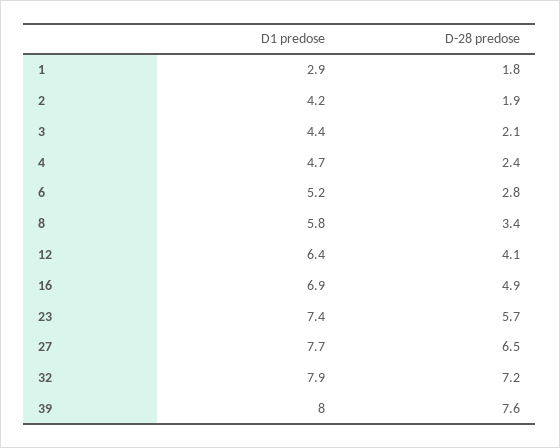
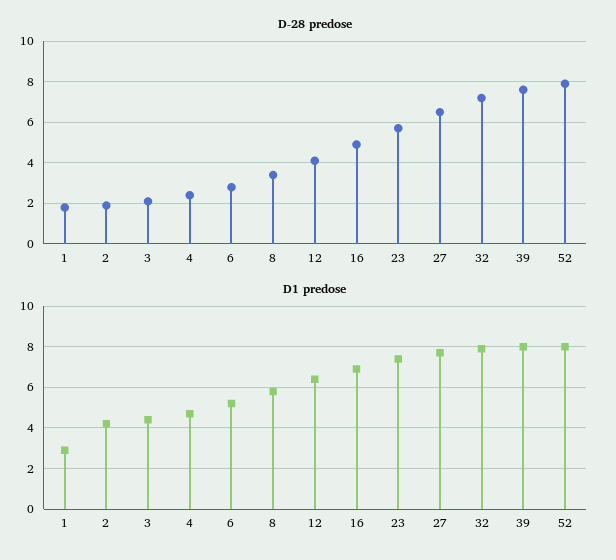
  {
    "D1 predose": {
      "1": 2.9,
      "2": 4.2,
      "3": 4.4,
      "4": 4.7,
      "6": 5.2,
      "8": 5.8,
      "12": 6.4,
      "16": 6.9,
      "23": 7.4,
      "27": 7.7,
      "32": 7.9,
-     "39": 8
+     "39": 8,
+     "52": 8
    },
    "D-28 predose": {
      "1": 1.8,
      "2": 1.9,
      "3": 2.1,
      "4": 2.4,
      "6": 2.8,
      "8": 3.4,
      "12": 4.1,
      "16": 4.9,
      "23": 5.7,
      "27": 6.5,
      "32": 7.2,
-     "39": 7.6
+     "39": 7.6,
+     "52": 8
    }
  }

